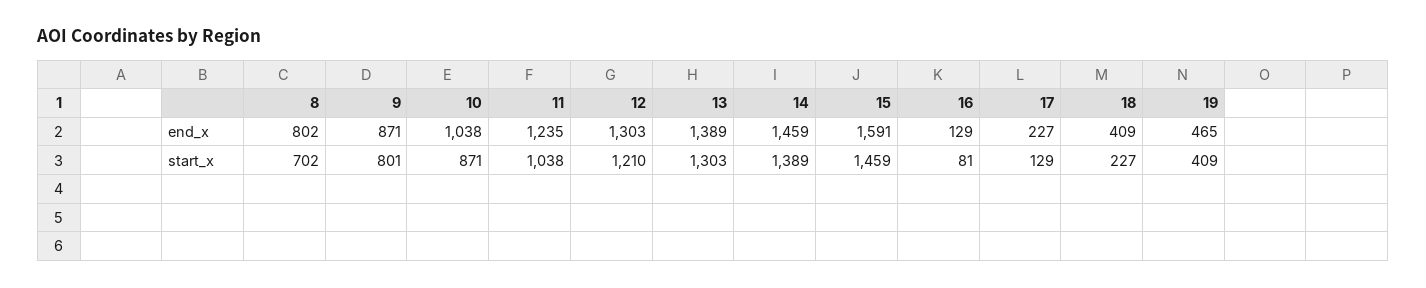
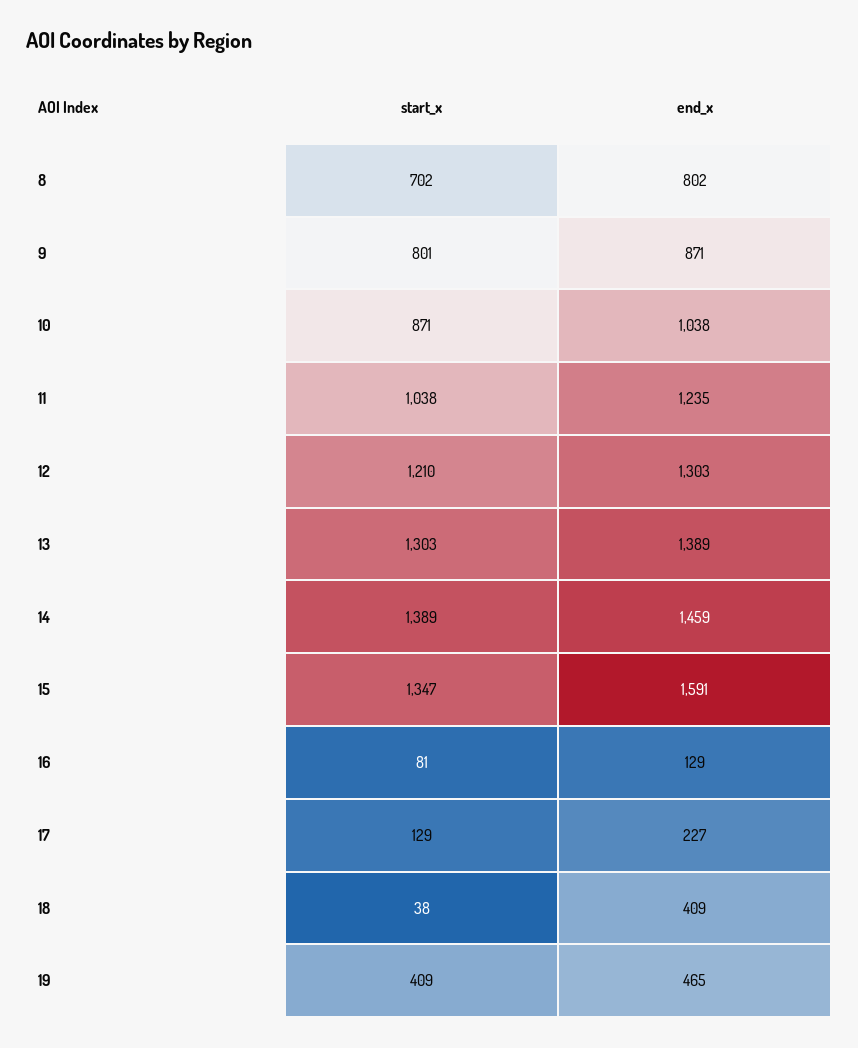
  {
    "8": {
      "end_x": 802,
      "start_x": 702
    },
    "9": {
      "end_x": 871,
      "start_x": 801
    },
    "10": {
      "end_x": 1038,
      "start_x": 871
    },
    "11": {
      "end_x": 1235,
      "start_x": 1038
    },
    "12": {
      "end_x": 1303,
      "start_x": 1210
    },
    "13": {
      "end_x": 1389,
      "start_x": 1303
    },
    "14": {
      "end_x": 1459,
      "start_x": 1389
    },
    "15": {
      "end_x": 1591,
-     "start_x": 1459
+     "start_x": 1347
    },
    "16": {
      "end_x": 129,
      "start_x": 81
    },
    "17": {
      "end_x": 227,
      "start_x": 129
    },
    "18": {
      "end_x": 409,
-     "start_x": 227
+     "start_x": 38
    },
    "19": {
      "end_x": 465,
      "start_x": 409
    }
  }

